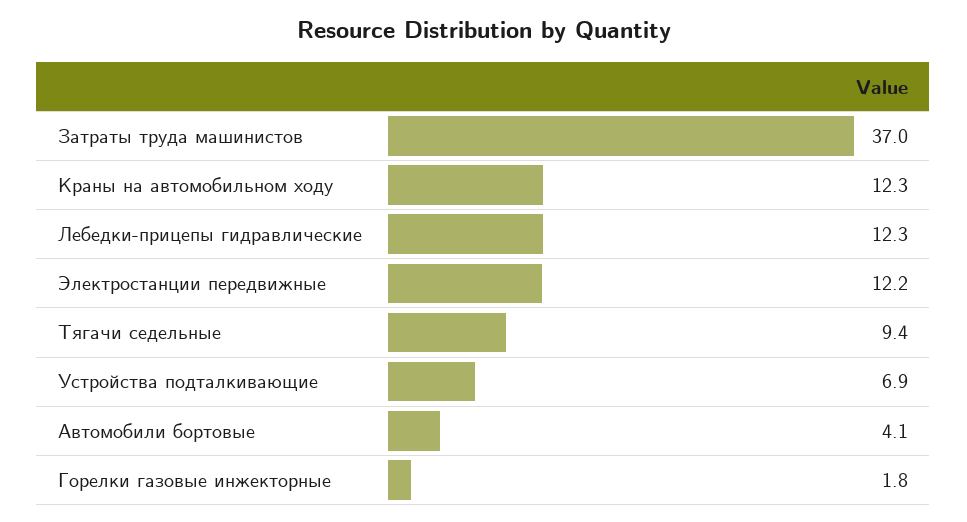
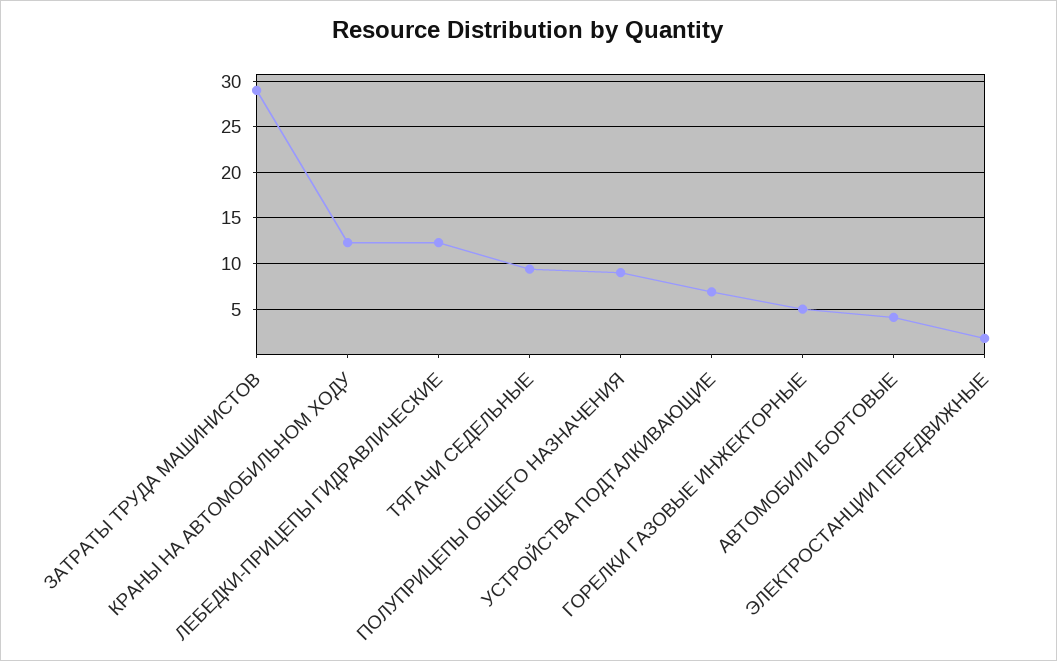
  {
-   "Затраты труда машинистов": 37,
+   "Затраты труда машинистов": 29,
    "Краны на автомобильном ходу": 12.3,
    "Лебедки-прицепы гидравлические": 12.3,
-   "Электростанции передвижные": 12.2,
+   "Электростанции передвижные": 2,
    "Тягачи седельные": 9.4,
    "Устройства подталкивающие": 6.9,
    "Автомобили бортовые": 4.1,
-   "Горелки газовые инжекторные": 1.8
+   "Горелки газовые инжекторные": 5,
+   "ПОЛУПРИЦЕПЫ ОБЩЕГО НАЗНАЧЕНИЯ": 9
  }

